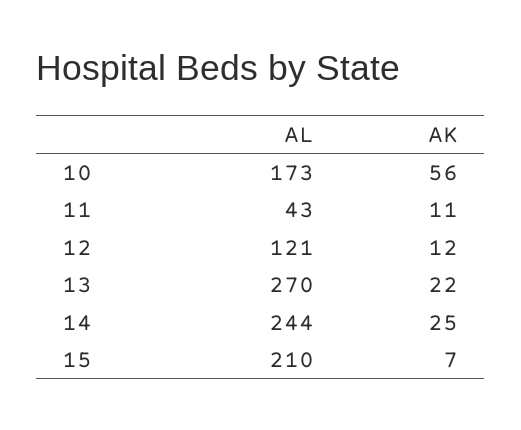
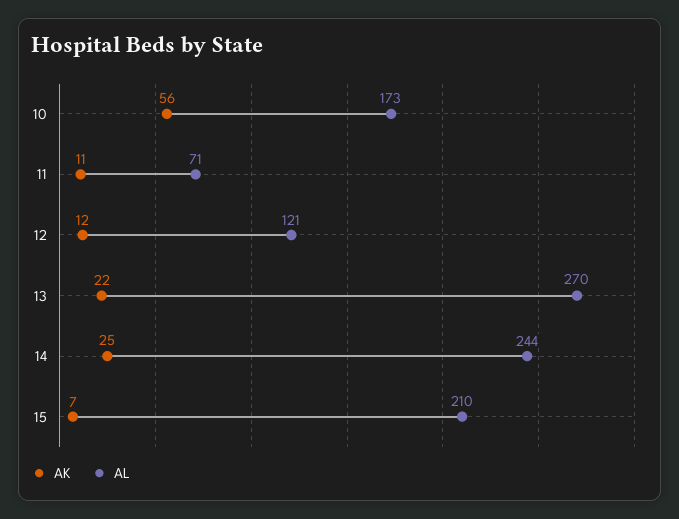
  {
    "AL": {
      "10": 173,
-     "11": 43,
+     "11": 71,
      "12": 121,
      "13": 270,
      "14": 244,
      "15": 210
    },
    "AK": {
      "10": 56,
      "11": 11,
      "12": 12,
      "13": 22,
      "14": 25,
      "15": 7
    }
  }

